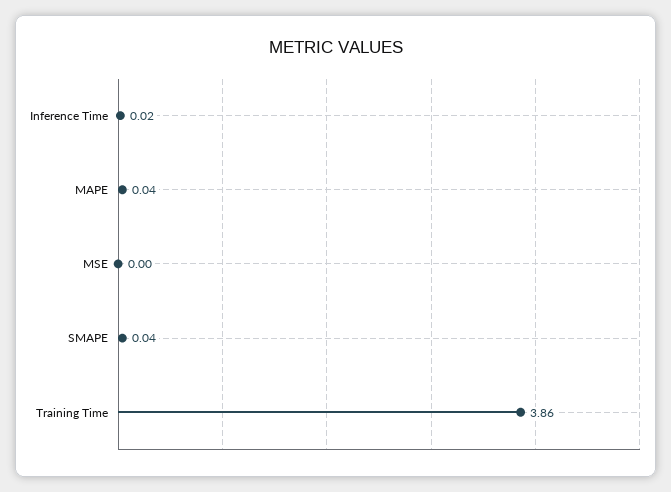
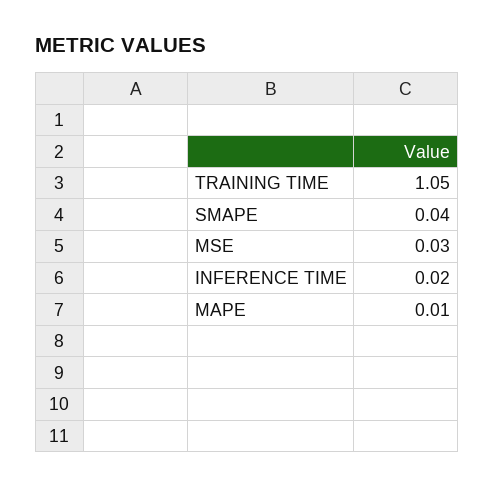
  {
    "Inference Time": 0.02,
-   "MAPE": 0.04,
+   "MAPE": 0.01,
-   "MSE": 0,
+   "MSE": 0.03,
    "SMAPE": 0.04,
-   "Training Time": 3.86
+   "Training Time": 1.05
  }

